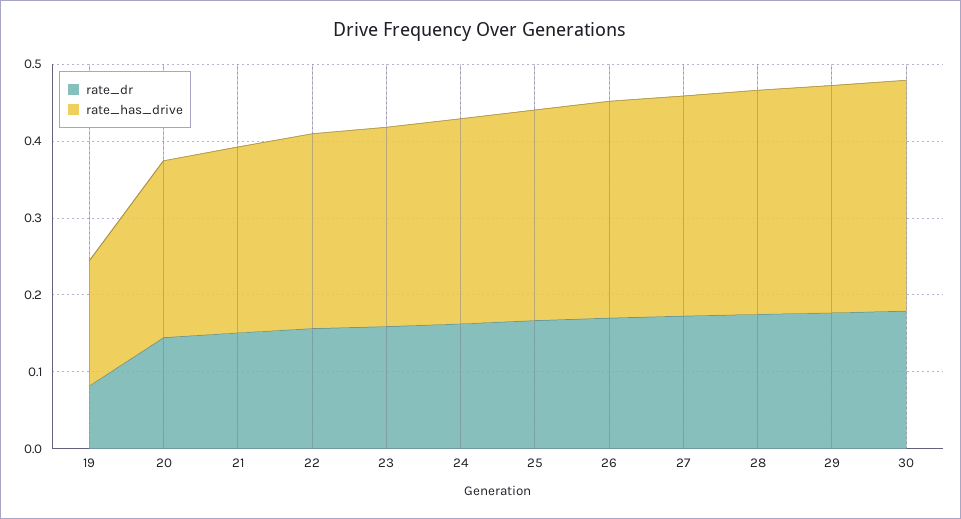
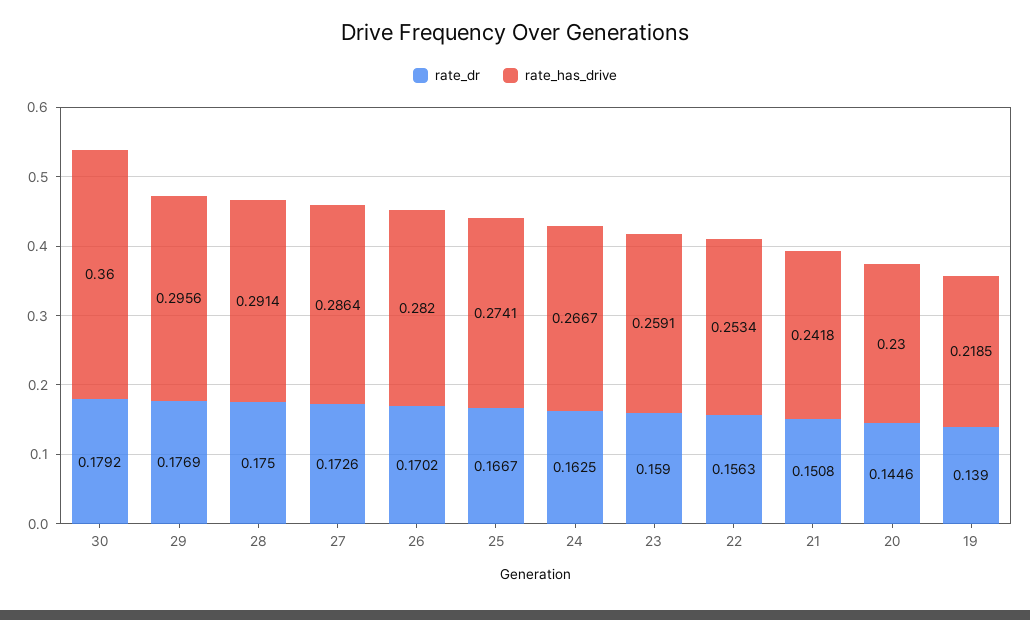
  {
    "rate_dr": {
-     "19": 0.08,
+     "19": 0.139,
      "20": 0.1446,
      "21": 0.1508,
      "22": 0.1563,
      "23": 0.159,
      "24": 0.1625,
      "25": 0.1667,
      "26": 0.1702,
      "27": 0.1726,
      "28": 0.175,
      "29": 0.1769,
      "30": 0.1792
    },
    "rate_has_drive": {
-     "19": 0.16,
+     "19": 0.2185,
      "20": 0.23,
      "21": 0.2418,
      "22": 0.2534,
      "23": 0.2591,
      "24": 0.2667,
      "25": 0.2741,
      "26": 0.282,
      "27": 0.2864,
      "28": 0.2914,
      "29": 0.2956,
-     "30": 0.3
+     "30": 0.36
    }
  }

